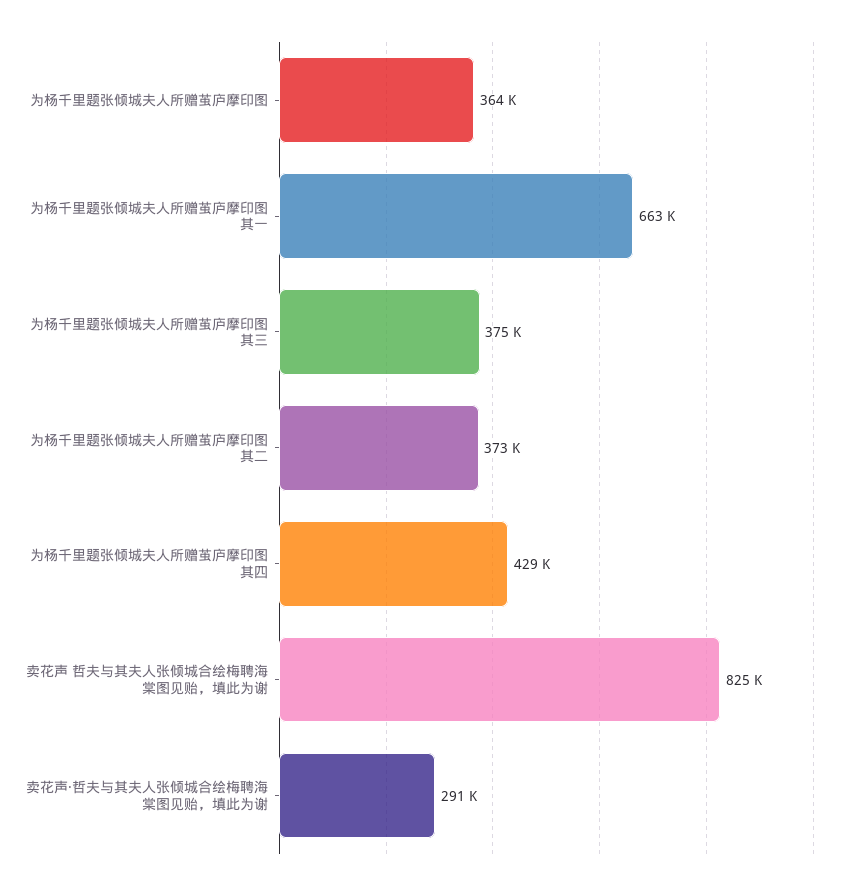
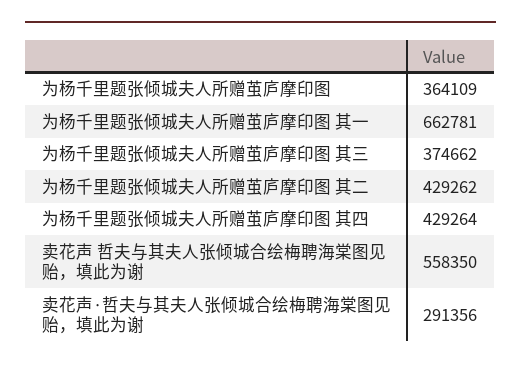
  {
    "为杨千里题张倾城夫人所赠茧庐摩印图": 364109,
    "为杨千里题张倾城夫人所赠茧庐摩印图 其一": 662781,
    "为杨千里题张倾城夫人所赠茧庐摩印图 其三": 374662,
-   "为杨千里题张倾城夫人所赠茧庐摩印图 其二": 373000,
+   "为杨千里题张倾城夫人所赠茧庐摩印图 其二": 429262,
    "为杨千里题张倾城夫人所赠茧庐摩印图 其四": 429264,
-   "卖花声 哲夫与其夫人张倾城合绘梅聘海棠图见贻，填此为谢": 825000,
+   "卖花声 哲夫与其夫人张倾城合绘梅聘海棠图见贻，填此为谢": 558350,
    "卖花声·哲夫与其夫人张倾城合绘梅聘海棠图见贻，填此为谢": 291356
  }

